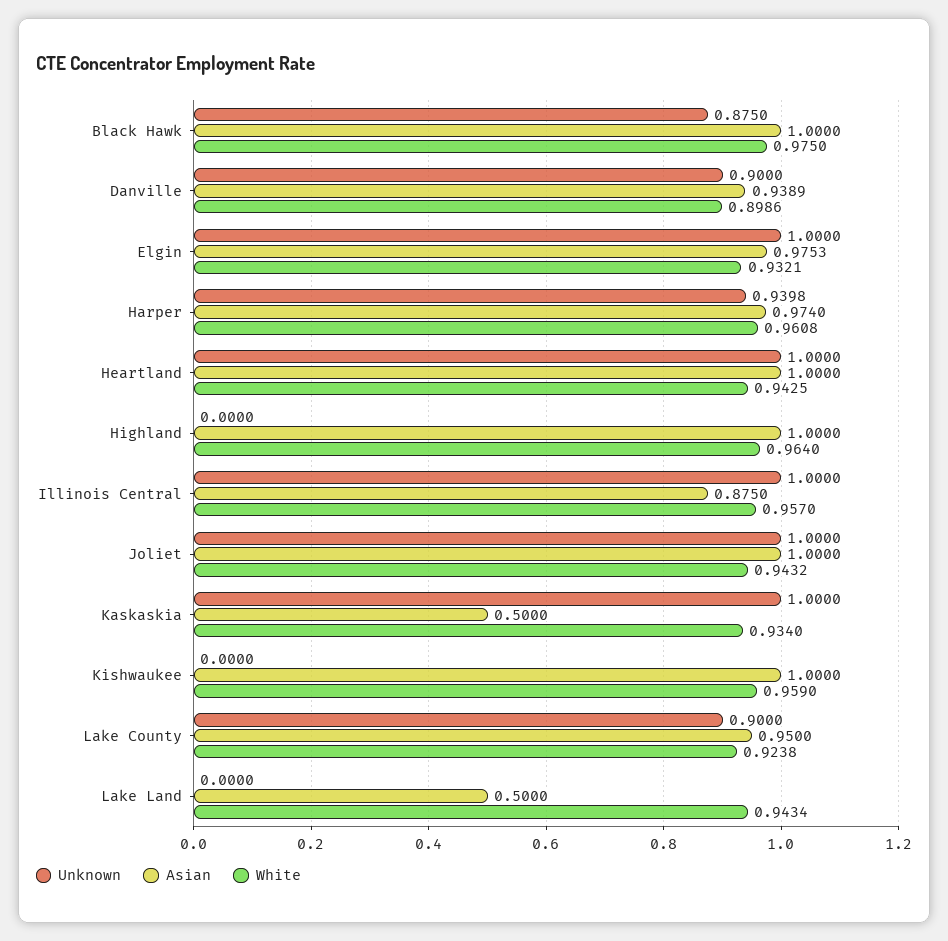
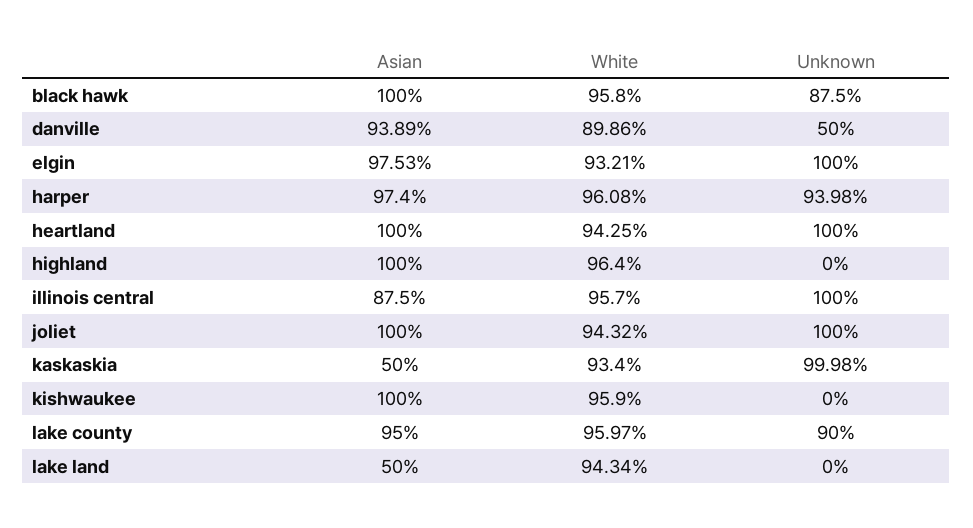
  {
    "Unknown": {
      "Black Hawk": 0.875,
-     "Danville": 0.9,
+     "Danville": 0.5,
      "Elgin": 1,
      "Harper": 0.9398,
      "Heartland": 1,
      "Highland": 0,
      "Illinois Central": 1,
      "Joliet": 1,
-     "Kaskaskia": 1,
+     "Kaskaskia": 0.9998,
      "Kishwaukee": 0,
      "Lake County": 0.9,
      "Lake Land": 0
    },
    "Asian": {
      "Black Hawk": 1,
      "Danville": 0.9389,
      "Elgin": 0.9753,
      "Harper": 0.974,
      "Heartland": 1,
      "Highland": 1,
      "Illinois Central": 0.875,
      "Joliet": 1,
      "Kaskaskia": 0.5,
      "Kishwaukee": 1,
      "Lake County": 0.95,
      "Lake Land": 0.5
    },
    "White": {
-     "Black Hawk": 0.975,
+     "Black Hawk": 0.958,
      "Danville": 0.8986,
      "Elgin": 0.9321,
      "Harper": 0.9608,
      "Heartland": 0.9425,
      "Highland": 0.964,
      "Illinois Central": 0.957,
      "Joliet": 0.9432,
      "Kaskaskia": 0.934,
      "Kishwaukee": 0.959,
-     "Lake County": 0.9238,
+     "Lake County": 0.9597,
      "Lake Land": 0.9434
    }
  }

